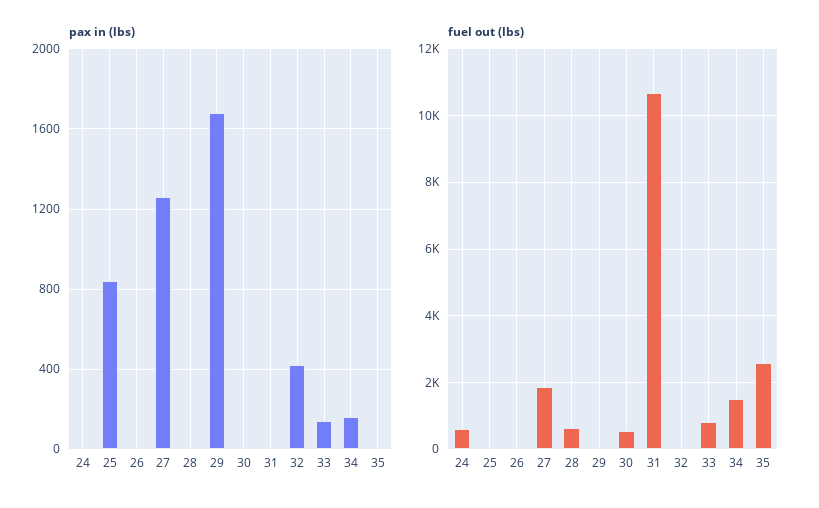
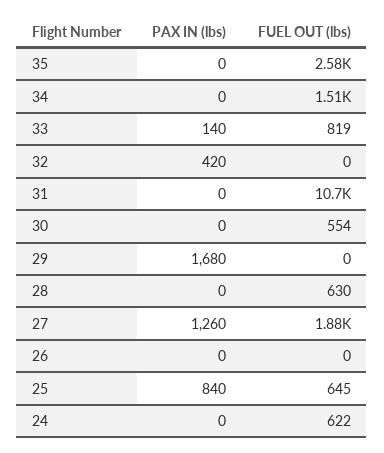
  {
    "pax in (lbs)": {
      "24": 0,
      "25": 840,
      "26": 0,
      "27": 1260,
      "28": 0,
      "29": 1680,
      "30": 0,
      "31": 0,
      "32": 420,
      "33": 140,
-     "34": 150,
+     "34": 0,
      "35": 0
    },
    "fuel out (lbs)": {
      "24": 622,
-     "25": 0,
+     "25": 645,
      "26": 0,
      "27": 1880,
      "28": 630,
      "29": 0,
      "30": 554,
      "31": 10700,
      "32": 0,
      "33": 819,
      "34": 1510,
      "35": 2580
    }
  }

